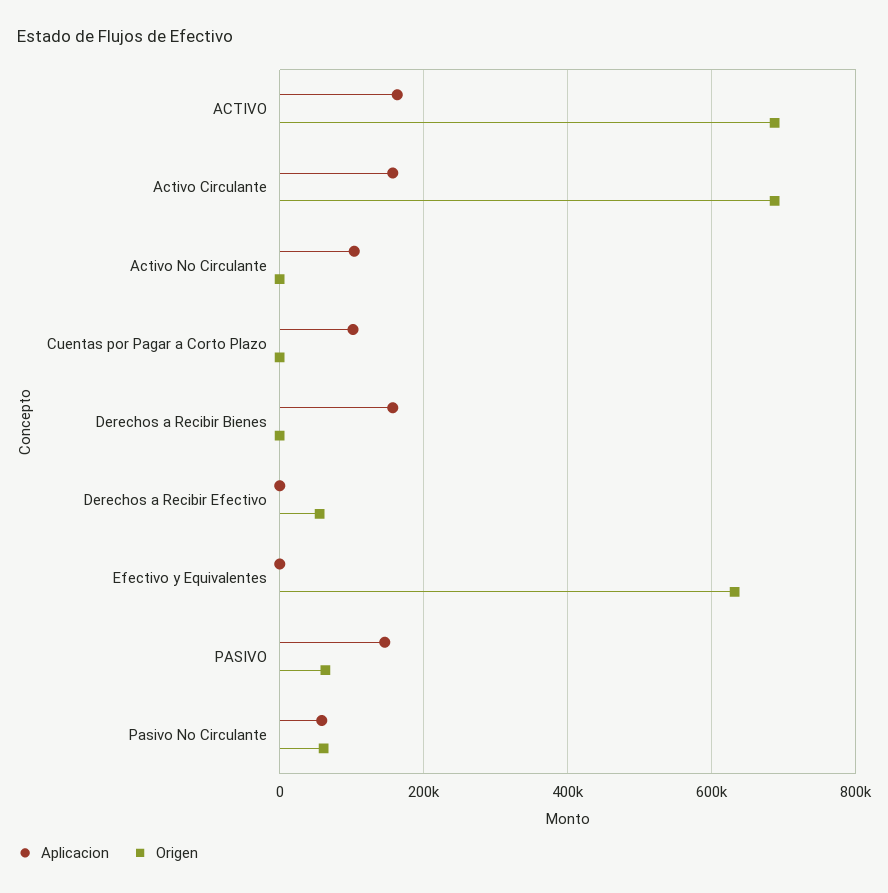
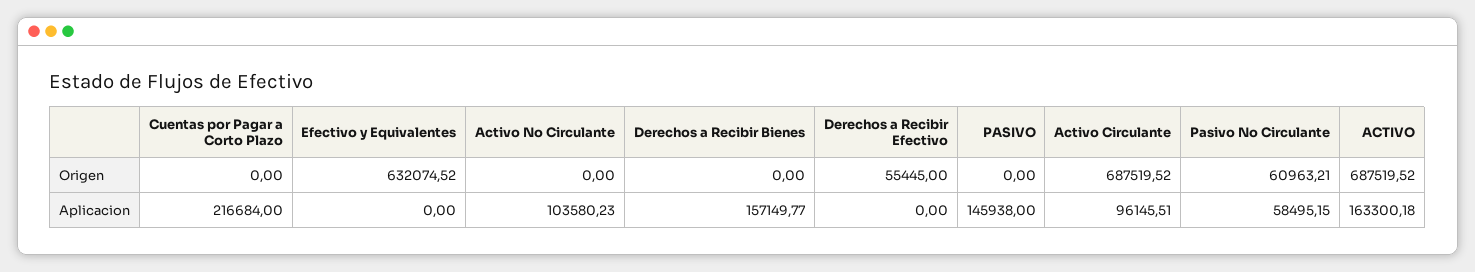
  {
    "Aplicacion": {
      "ACTIVO": 163300.18,
-     "Activo Circulante": 160000,
+     "Activo Circulante": 96145.51,
      "Activo No Circulante": 103580.23,
-     "Cuentas por Pagar a Corto Plazo": 100000,
+     "Cuentas por Pagar a Corto Plazo": 216684,
      "Derechos a Recibir Bienes": 157149.77,
      "Derechos a Recibir Efectivo": 0,
      "Efectivo y Equivalentes": 0,
      "PASIVO": 145938,
      "Pasivo No Circulante": 58495.15
    },
    "Origen": {
      "ACTIVO": 687519.52,
      "Activo Circulante": 687519.52,
      "Activo No Circulante": 0,
      "Cuentas por Pagar a Corto Plazo": 0,
      "Derechos a Recibir Bienes": 0,
      "Derechos a Recibir Efectivo": 55445,
      "Efectivo y Equivalentes": 632074.52,
-     "PASIVO": 60000,
+     "PASIVO": 0,
      "Pasivo No Circulante": 60963.21
    }
  }

